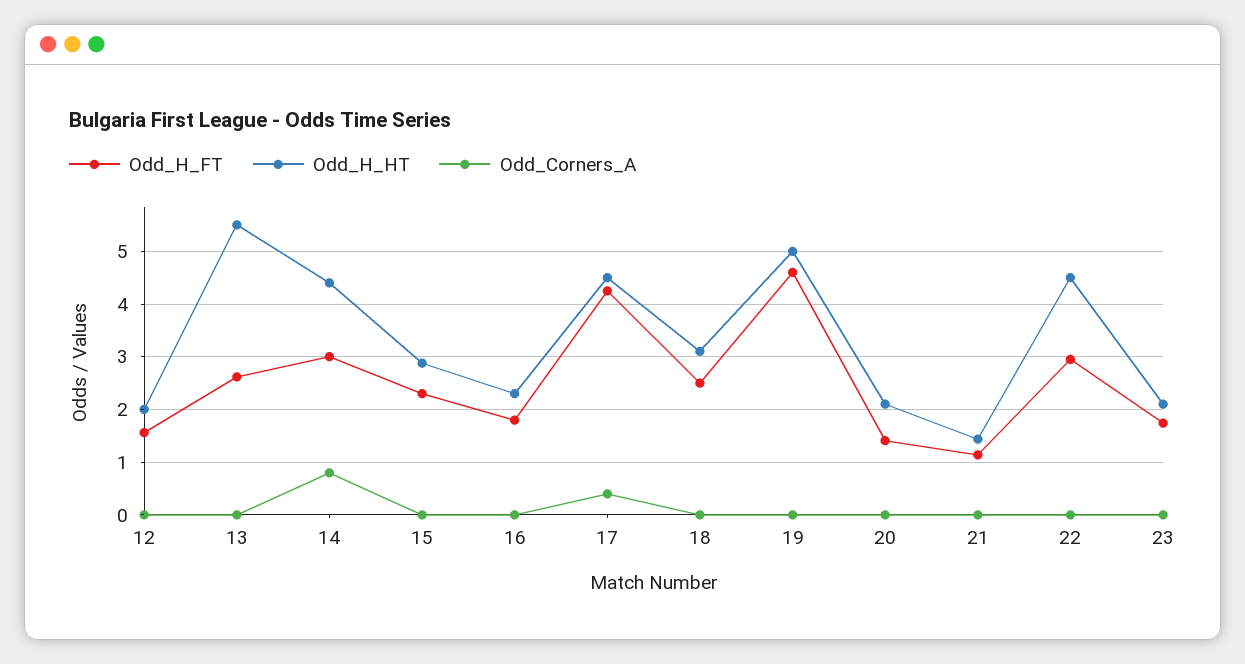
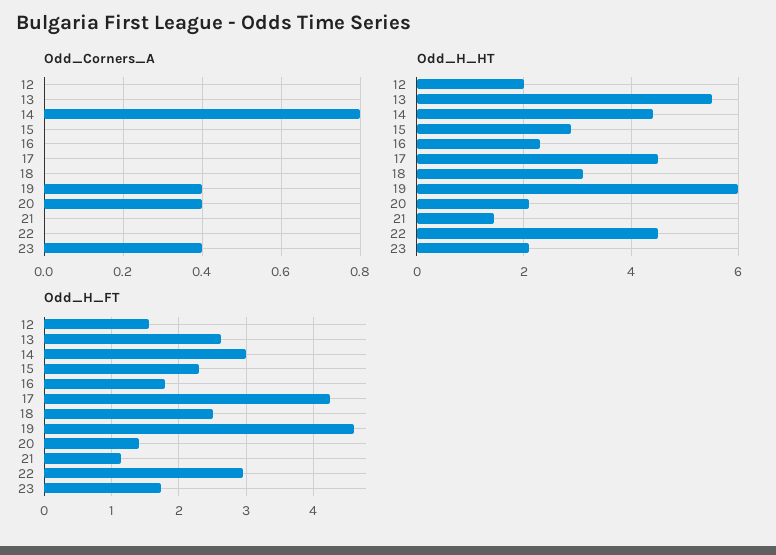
  {
    "Odd_H_FT": {
      "12": 1.6,
      "13": 2.6,
      "14": 3,
      "15": 2.3,
      "16": 1.8,
      "17": 4.3,
      "18": 2.5,
      "19": 4.6,
      "20": 1.4,
      "21": 1.1,
      "22": 3,
      "23": 1.7
    },
    "Odd_H_HT": {
      "12": 2,
      "13": 5.6,
      "14": 4.4,
      "15": 2.8,
      "16": 2.4,
      "17": 4.6,
      "18": 3.2,
-     "19": 5,
+     "19": 6,
      "20": 2.2,
      "21": 1.4,
      "22": 4.6,
      "23": 2.2
    },
    "Odd_Corners_A": {
      "12": 0,
      "13": 0,
      "14": 0.8,
      "15": 0,
      "16": 0,
-     "17": 0.4,
+     "17": 0,
      "18": 0,
-     "19": 0,
+     "19": 0.4,
-     "20": 0,
+     "20": 0.4,
      "21": 0,
      "22": 0,
-     "23": 0
+     "23": 0.4
    }
  }

